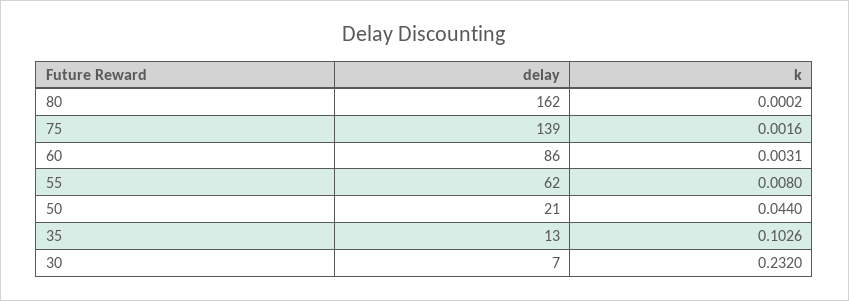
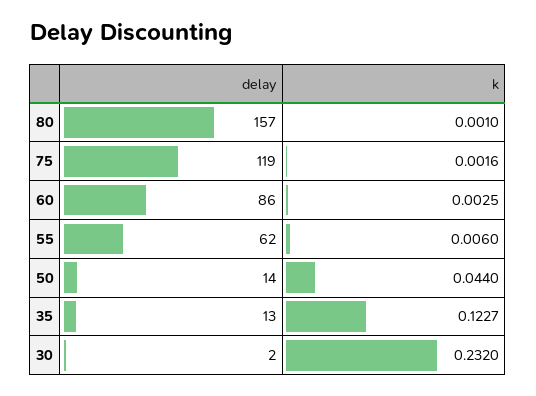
  {
    "delay": {
-     "80": 162,
+     "80": 157,
-     "75": 139,
+     "75": 119,
      "60": 86,
      "55": 62,
-     "50": 21,
+     "50": 14,
      "35": 13,
-     "30": 7
+     "30": 2
    },
    "k": {
-     "80": 0.0002,
+     "80": 0.001,
      "75": 0.0016,
-     "60": 0.0031,
+     "60": 0.0025,
-     "55": 0.008,
+     "55": 0.006,
      "50": 0.044,
-     "35": 0.1026,
+     "35": 0.1227,
      "30": 0.232
    }
  }

